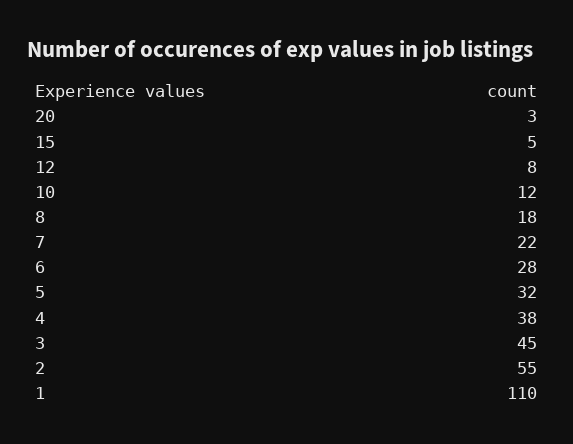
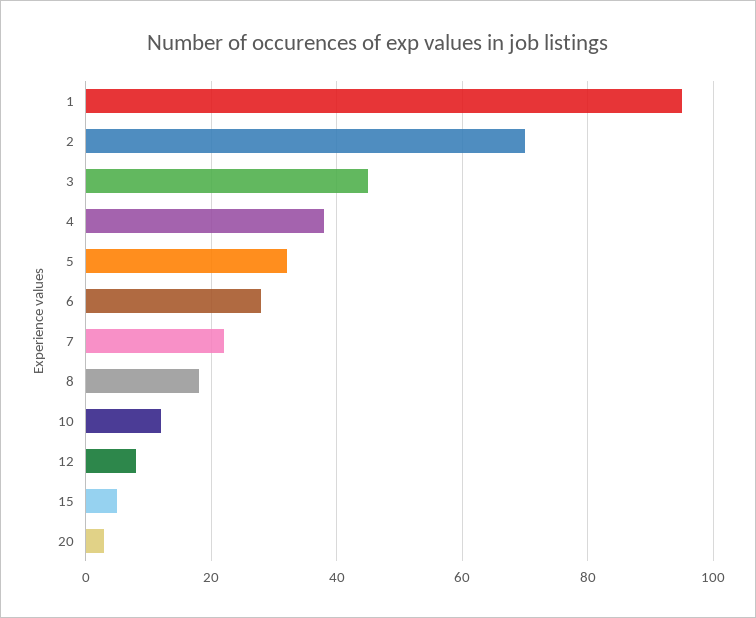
  {
    "20": 3,
    "15": 5,
    "12": 8,
    "10": 12,
    "8": 18,
    "7": 22,
    "6": 28,
    "5": 32,
    "4": 38,
    "3": 45,
-   "2": 55,
+   "2": 70,
-   "1": 110
+   "1": 95
  }

